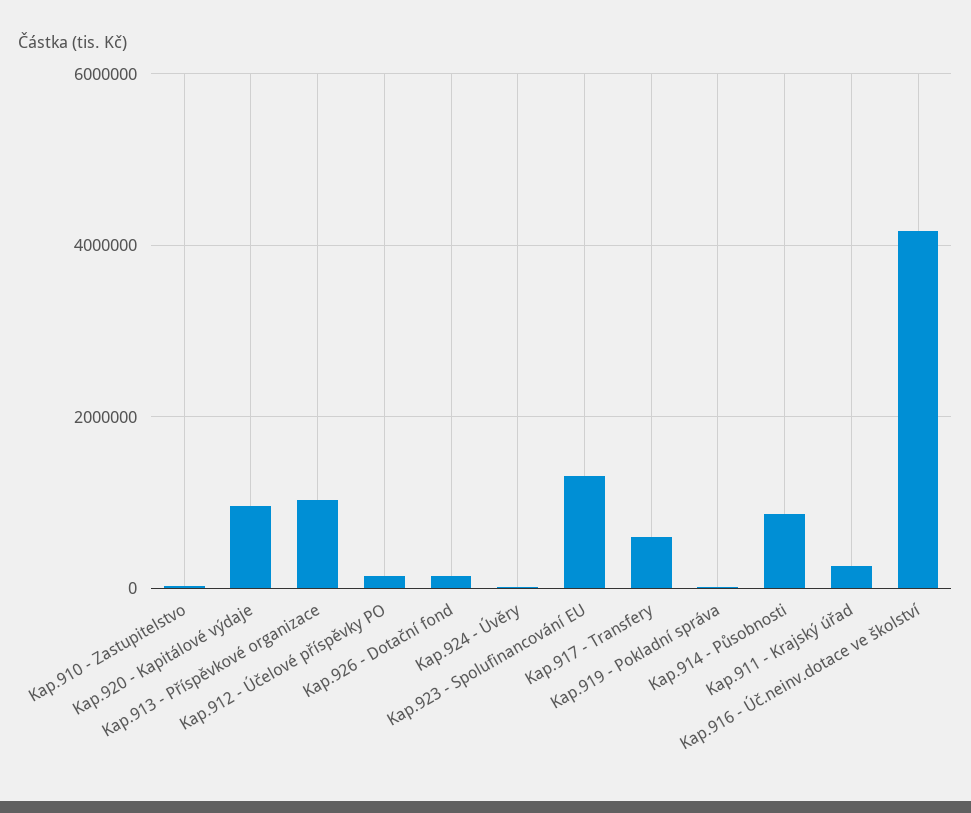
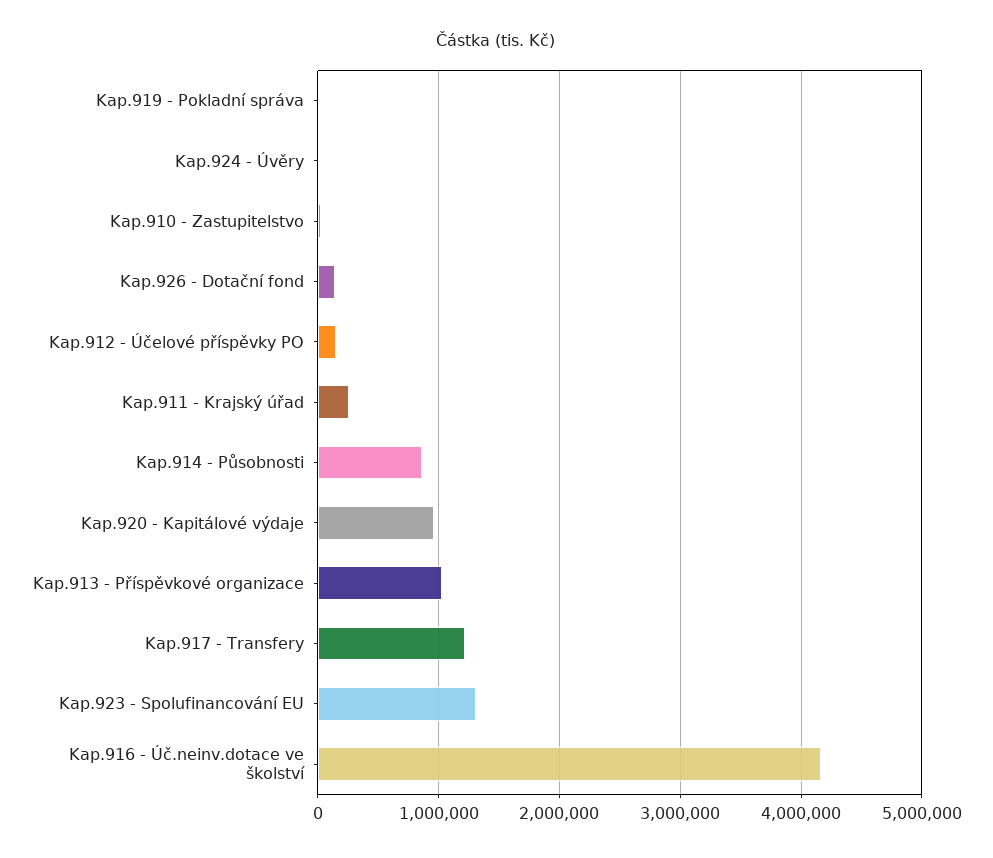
  {
    "Kap.910 - Zastupitelstvo": 0,
    "Kap.920 - Kapitálové výdaje": 1000000,
    "Kap.913 - Příspěvkové organizace": 1000000,
    "Kap.912 - Účelové příspěvky PO": 100000,
    "Kap.926 - Dotační fond": 100000,
    "Kap.924 - Úvěry": 0,
    "Kap.923 - Spolufinancování EU": 1300000,
-   "Kap.917 - Transfery": 600000,
+   "Kap.917 - Transfery": 1200000,
    "Kap.919 - Pokladní správa": 0,
    "Kap.914 - Působnosti": 900000,
    "Kap.911 - Krajský úřad": 300000,
    "Kap.916 - Úč.neinv.dotace ve školství": 4200000
  }

